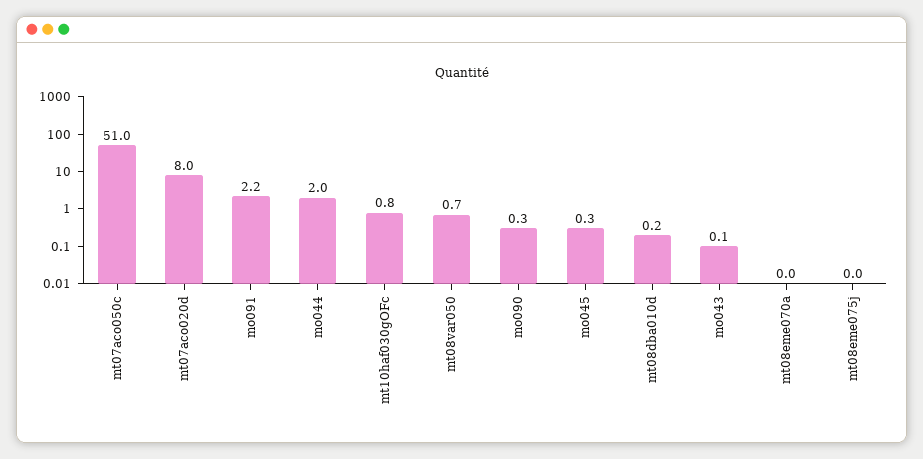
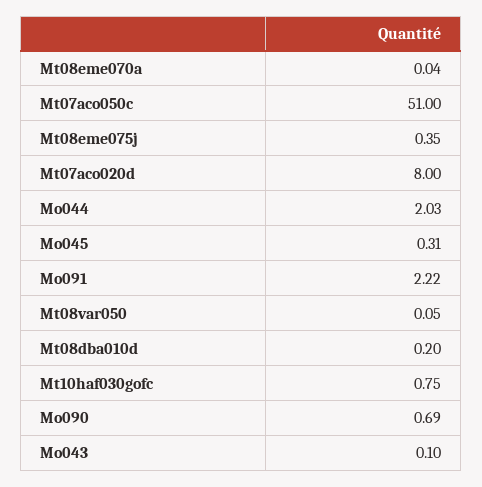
  {
    "mt07aco050c": 51,
    "mt07aco020d": 8,
    "mo091": 2.22,
    "mo044": 2.03,
    "mt10haf030gOFc": 0.75,
-   "mt08var050": 0.7,
+   "mt08var050": 0.05,
-   "mo090": 0.3,
+   "mo090": 0.69,
    "mo045": 0.31,
    "mt08dba010d": 0.2,
    "mo043": 0.1,
    "mt08eme070a": 0.04,
-   "mt08eme075j": 0
+   "mt08eme075j": 0.35
  }

